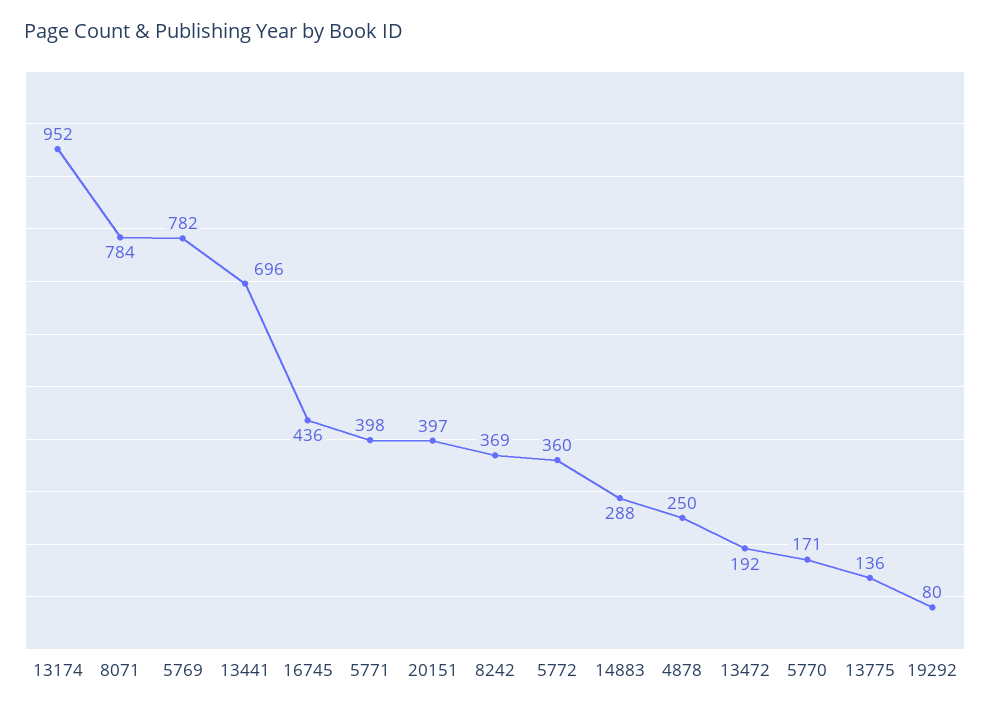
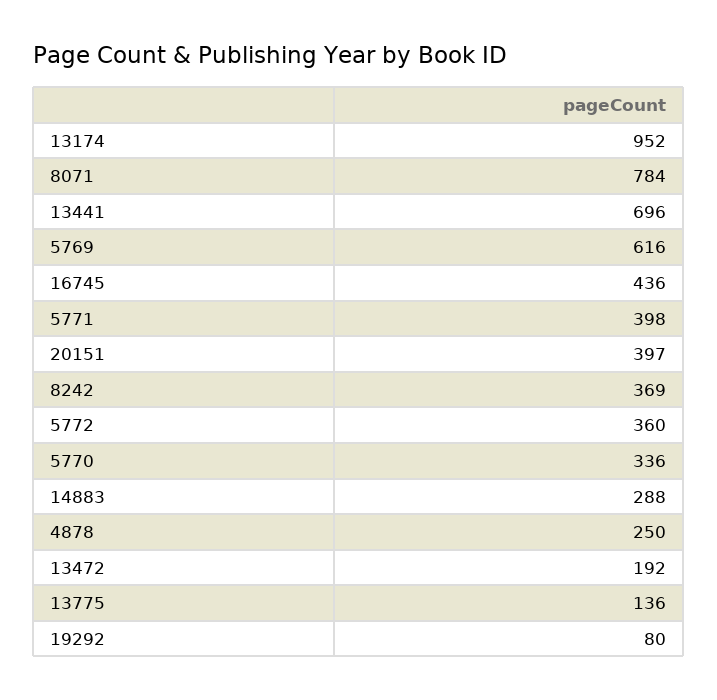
  {
    "13174": 952,
    "8071": 784,
-   "5769": 782,
+   "5769": 616,
    "13441": 696,
    "16745": 436,
    "5771": 398,
    "20151": 397,
    "8242": 369,
    "5772": 360,
    "14883": 288,
    "4878": 250,
    "13472": 192,
-   "5770": 171,
+   "5770": 336,
    "13775": 136,
    "19292": 80
  }

